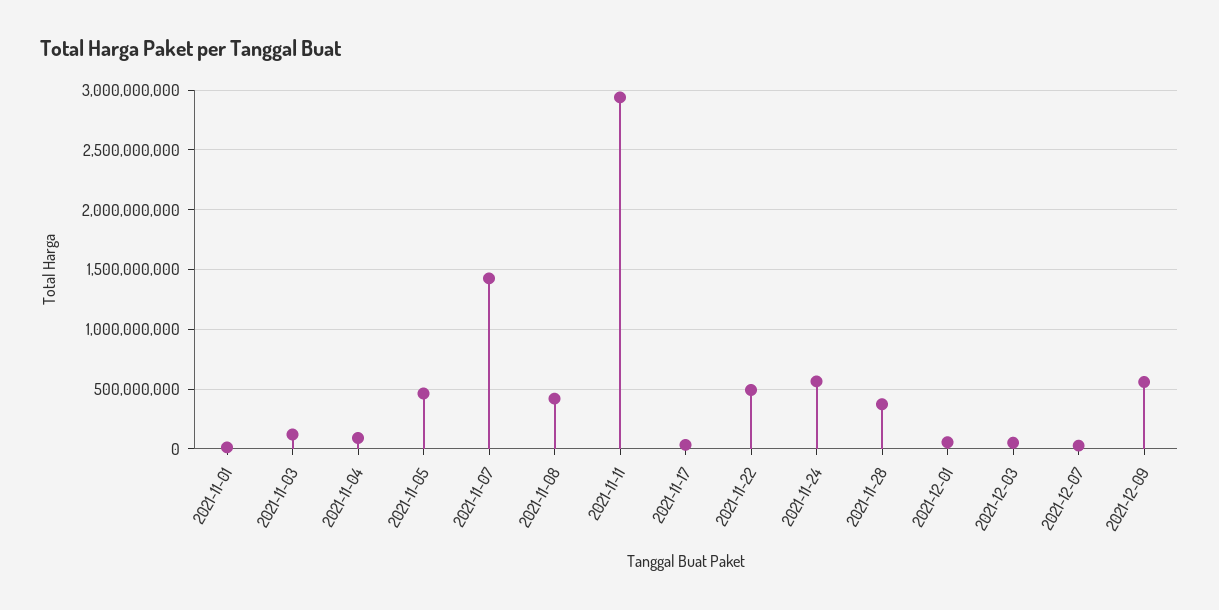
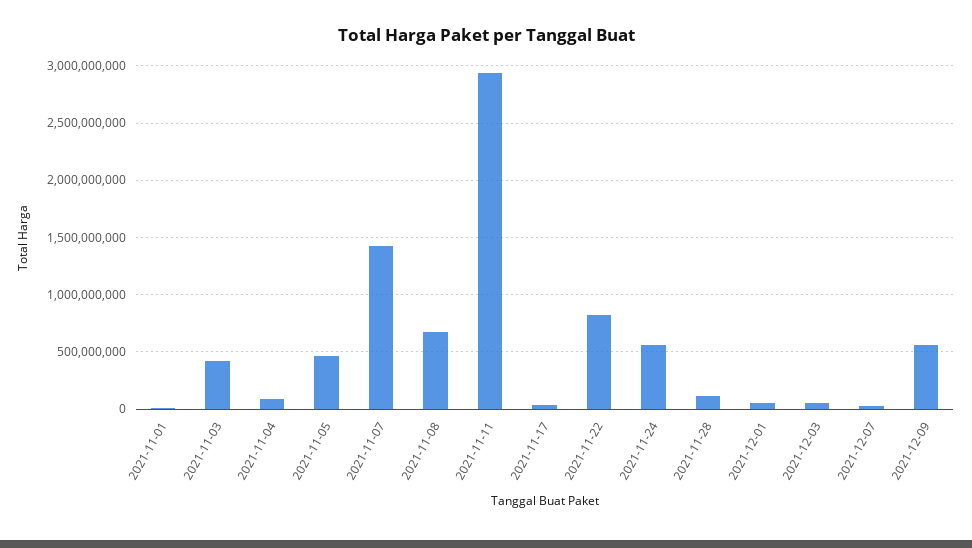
  {
    "2021-11-01": 0,
-   "2021-11-03": 100000000,
+   "2021-11-03": 400000000,
    "2021-11-04": 100000000,
    "2021-11-05": 500000000,
    "2021-11-07": 1400000000,
-   "2021-11-08": 400000000,
+   "2021-11-08": 700000000,
    "2021-11-11": 2900000000,
    "2021-11-17": 0,
-   "2021-11-22": 500000000,
+   "2021-11-22": 800000000,
    "2021-11-24": 600000000,
-   "2021-11-28": 400000000,
+   "2021-11-28": 100000000,
    "2021-12-01": 100000000,
    "2021-12-03": 100000000,
    "2021-12-07": 0,
    "2021-12-09": 600000000
  }

